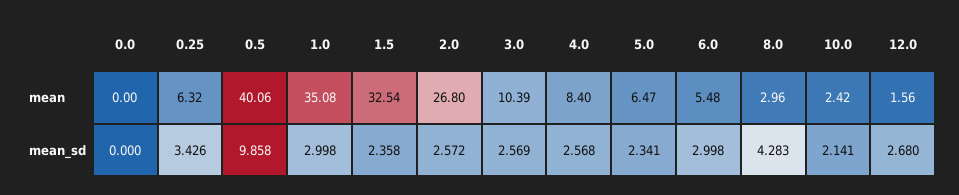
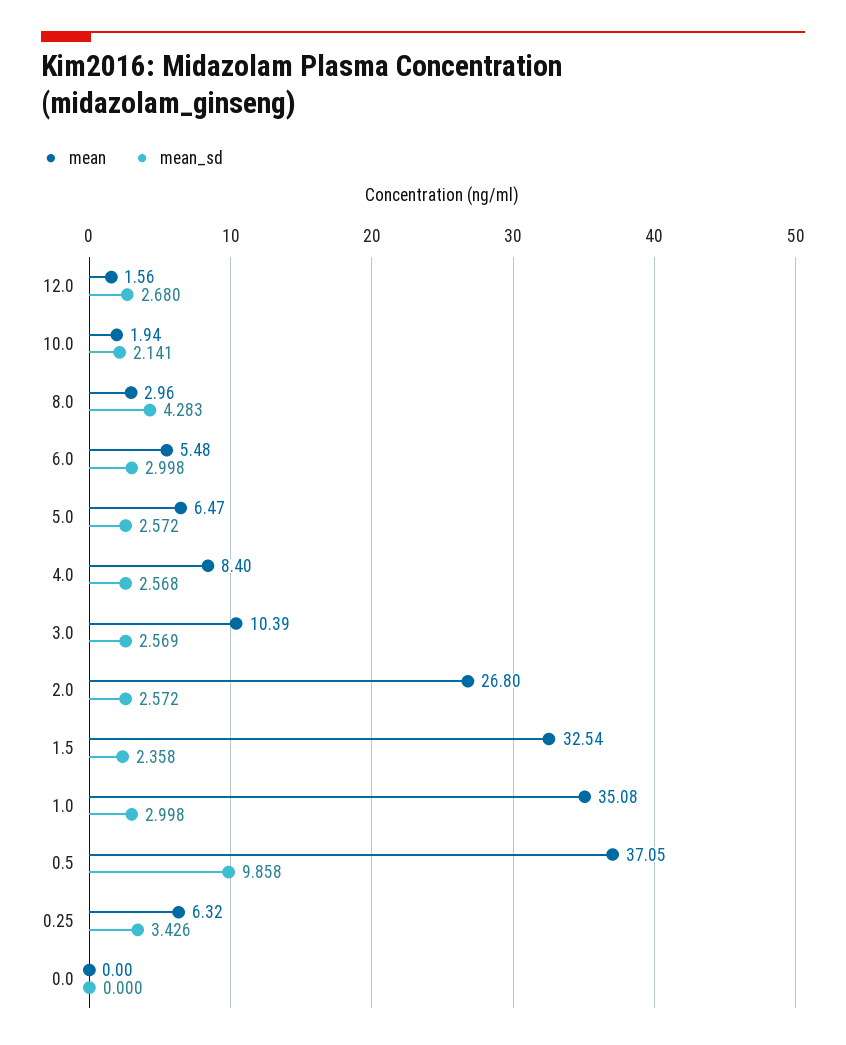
  {
    "mean": {
      "0.0": 0,
      "0.25": 6.32,
-     "0.5": 40.06,
+     "0.5": 37.05,
      "1.0": 35.08,
      "1.5": 32.54,
      "2.0": 26.8,
      "3.0": 10.39,
      "4.0": 8.4,
      "5.0": 6.47,
      "6.0": 5.48,
      "8.0": 2.96,
-     "10.0": 2.42,
+     "10.0": 1.94,
      "12.0": 1.56
    },
    "mean_sd": {
      "0.0": 0,
      "0.25": 3.426,
      "0.5": 9.858,
      "1.0": 2.998,
      "1.5": 2.358,
      "2.0": 2.572,
      "3.0": 2.569,
      "4.0": 2.568,
-     "5.0": 2.341,
+     "5.0": 2.572,
      "6.0": 2.998,
      "8.0": 4.283,
      "10.0": 2.141,
      "12.0": 2.68
    }
  }

